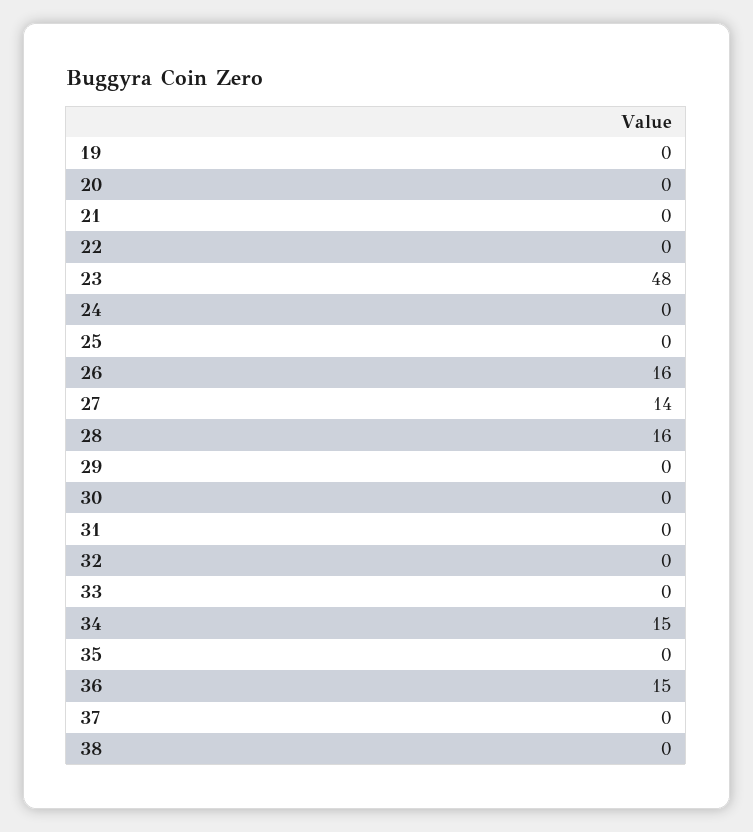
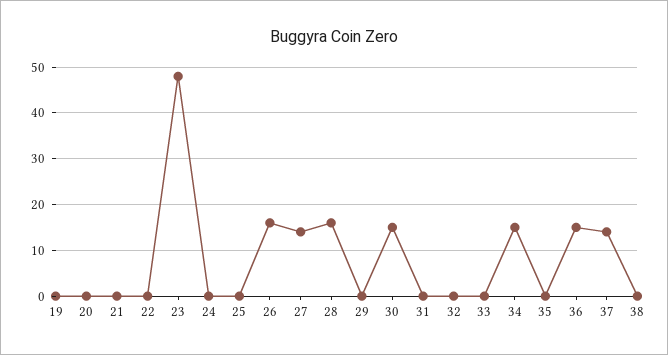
  {
    "19": 0,
    "20": 0,
    "21": 0,
    "22": 0,
    "23": 48,
    "24": 0,
    "25": 0,
    "26": 16,
    "27": 14,
    "28": 16,
    "29": 0,
-   "30": 0,
+   "30": 15,
    "31": 0,
    "32": 0,
    "33": 0,
    "34": 15,
    "35": 0,
    "36": 15,
-   "37": 0,
+   "37": 15,
    "38": 0
  }

